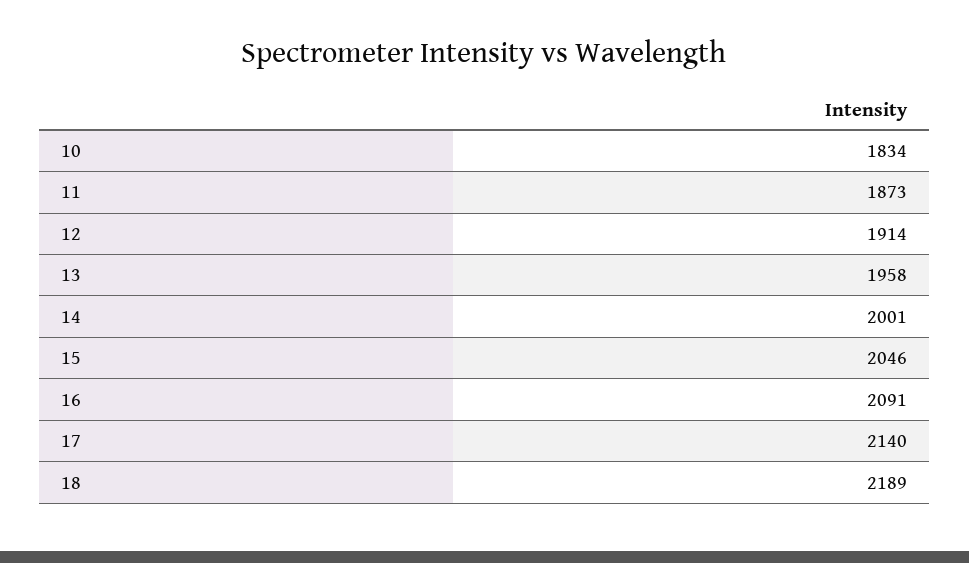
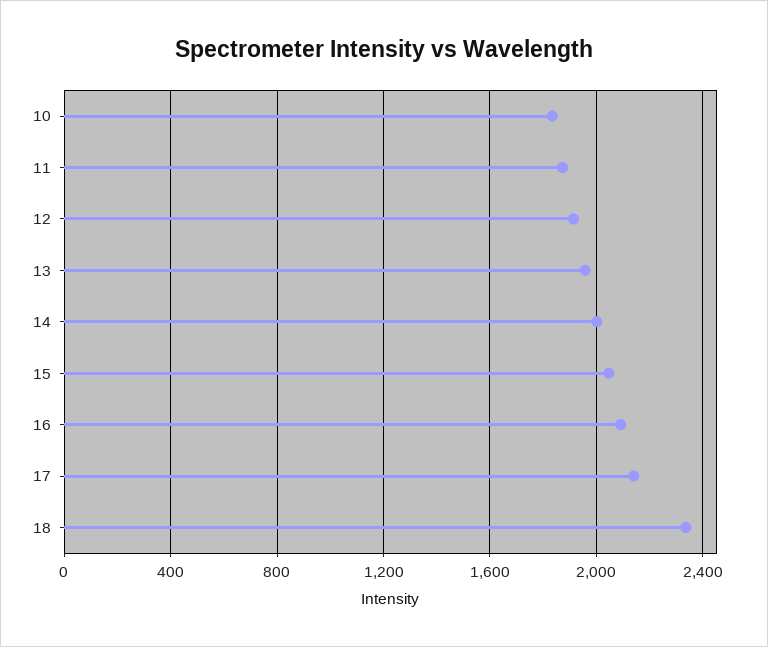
  {
    "10": 1834,
    "11": 1873,
    "12": 1914,
    "13": 1958,
    "14": 2001,
    "15": 2046,
    "16": 2091,
    "17": 2140,
-   "18": 2189
+   "18": 2350
  }

